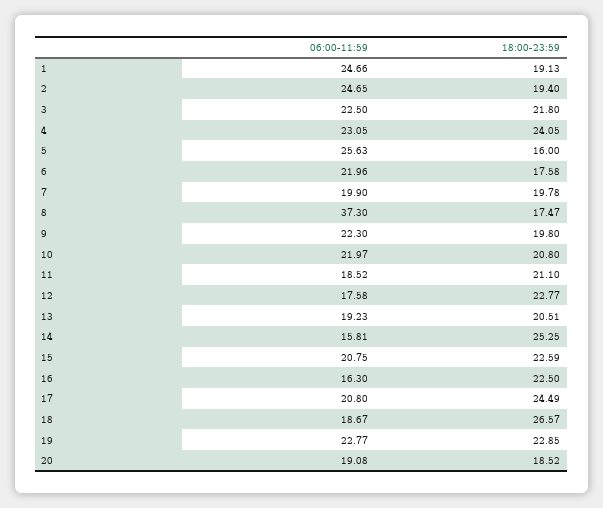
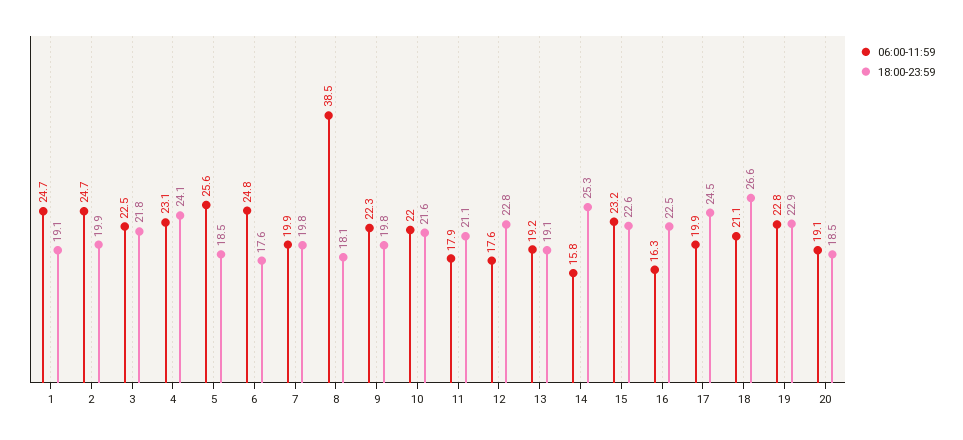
  {
    "06:00-11:59": {
      "1": 24.66,
      "2": 24.65,
      "3": 22.5,
      "4": 23.05,
      "5": 25.63,
-     "6": 21.96,
+     "6": 24.8,
      "7": 19.9,
-     "8": 37.3,
+     "8": 38.5,
      "9": 22.3,
      "10": 21.97,
-     "11": 18.52,
+     "11": 17.9,
      "12": 17.58,
      "13": 19.23,
      "14": 15.81,
-     "15": 20.75,
+     "15": 23.2,
      "16": 16.3,
-     "17": 20.8,
+     "17": 19.9,
-     "18": 18.67,
+     "18": 21.1,
      "19": 22.77,
      "20": 19.08
    },
    "18:00-23:59": {
      "1": 19.13,
-     "2": 19.4,
+     "2": 19.9,
      "3": 21.8,
      "4": 24.05,
-     "5": 16,
+     "5": 18.5,
      "6": 17.58,
      "7": 19.78,
-     "8": 17.47,
+     "8": 18.1,
      "9": 19.8,
-     "10": 20.8,
+     "10": 21.6,
      "11": 21.1,
      "12": 22.77,
-     "13": 20.51,
+     "13": 19.1,
      "14": 25.25,
      "15": 22.59,
      "16": 22.5,
      "17": 24.49,
      "18": 26.57,
      "19": 22.85,
      "20": 18.52
    }
  }

